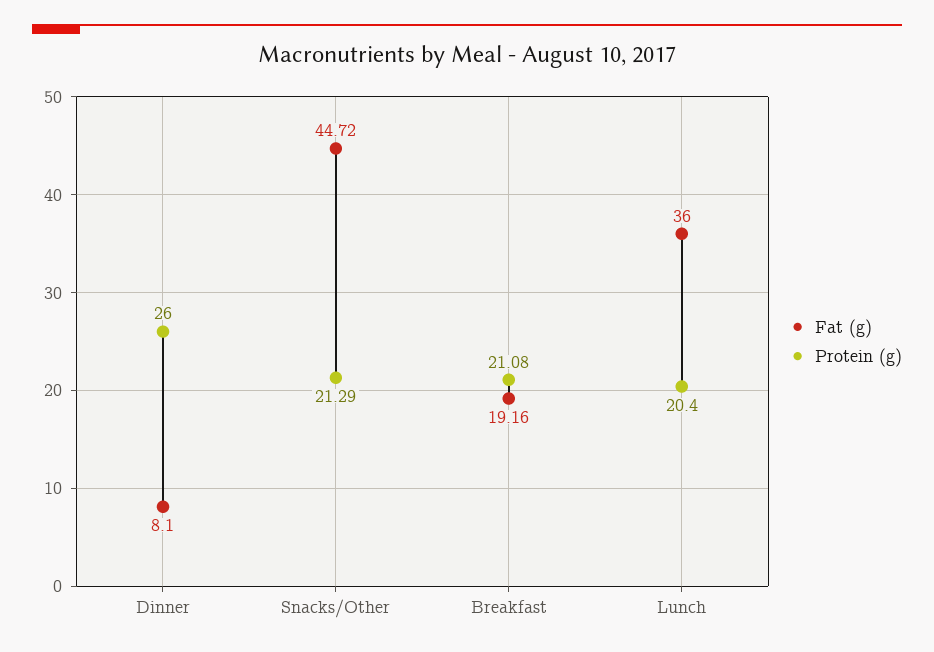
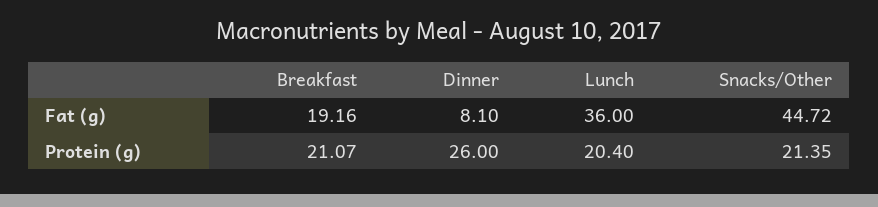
  {
    "Fat (g)": {
      "Dinner": 8.1,
      "Snacks/Other": 44.72,
      "Breakfast": 19.16,
      "Lunch": 36
    },
    "Protein (g)": {
      "Dinner": 26,
-     "Snacks/Other": 21.29,
+     "Snacks/Other": 21.35,
-     "Breakfast": 21.08,
+     "Breakfast": 21.07,
      "Lunch": 20.4
    }
  }

